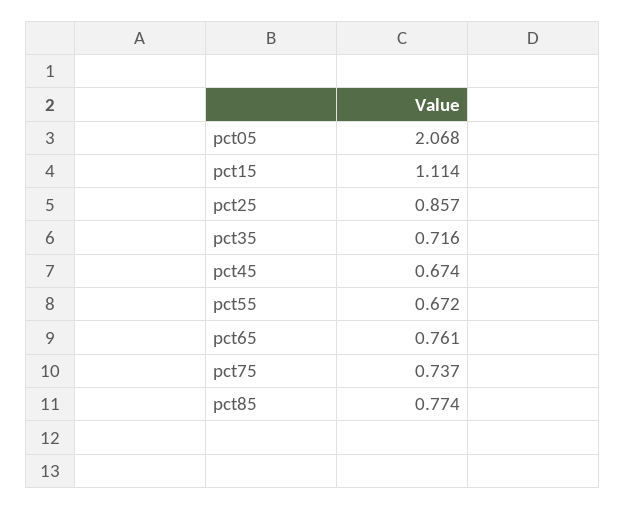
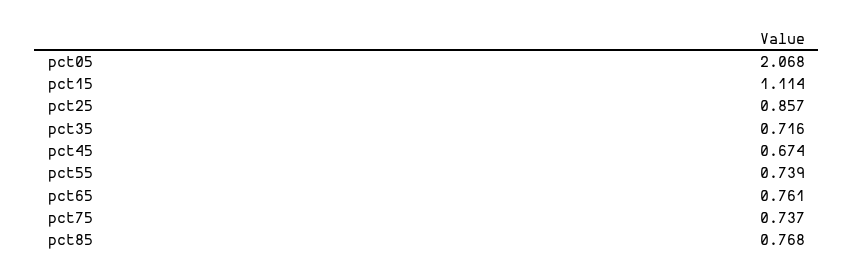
  {
    "pct05": 2.068,
    "pct15": 1.114,
    "pct25": 0.857,
    "pct35": 0.716,
    "pct45": 0.674,
-   "pct55": 0.672,
+   "pct55": 0.739,
    "pct65": 0.761,
    "pct75": 0.737,
-   "pct85": 0.774
+   "pct85": 0.768
  }

